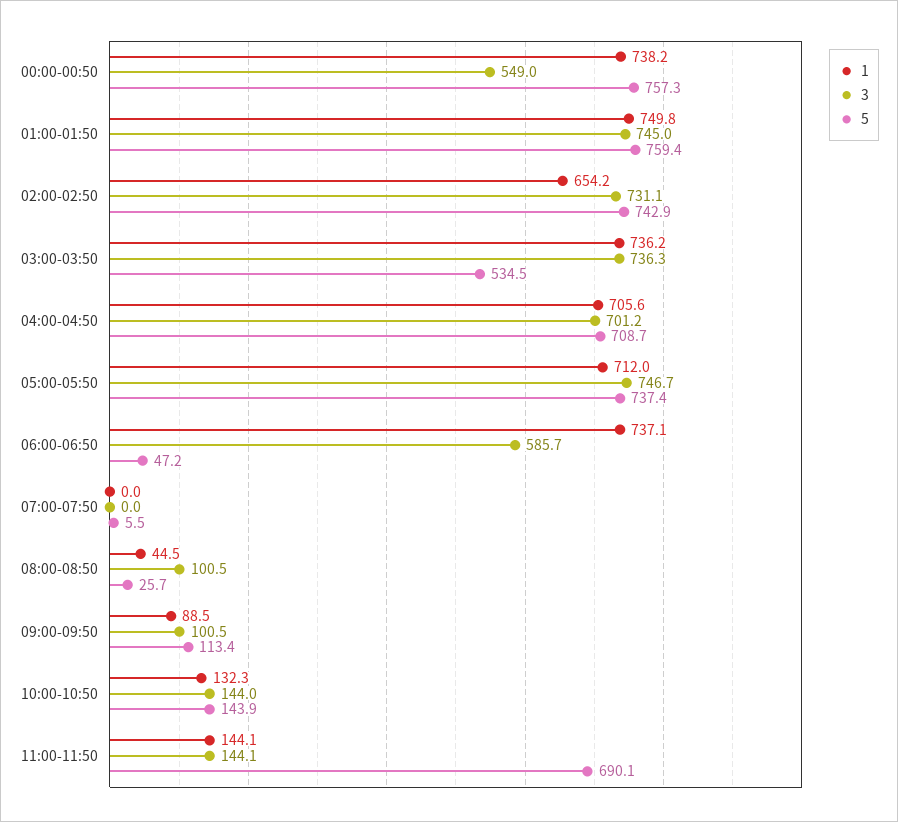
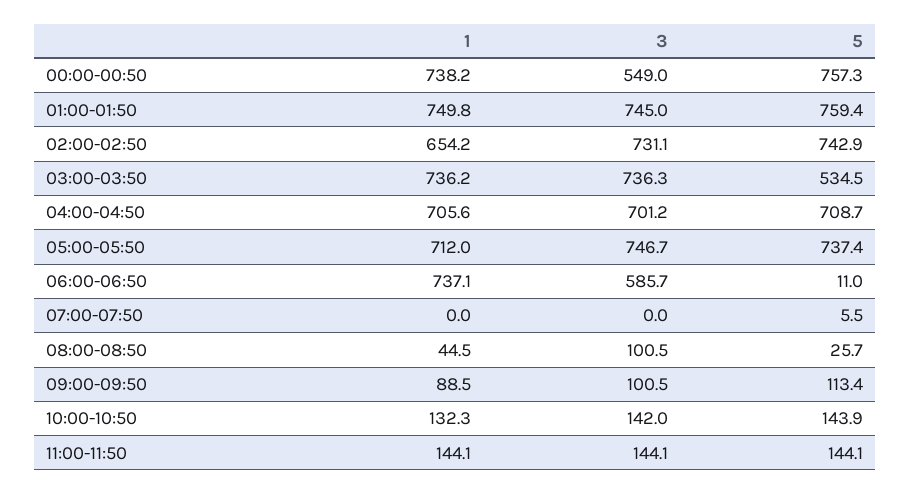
  {
    "1": {
      "00:00-00:50": 738.2,
      "01:00-01:50": 749.8,
      "02:00-02:50": 654.2,
      "03:00-03:50": 736.2,
      "04:00-04:50": 705.6,
      "05:00-05:50": 712,
      "06:00-06:50": 737.1,
      "07:00-07:50": 0,
      "08:00-08:50": 44.5,
      "09:00-09:50": 88.5,
      "10:00-10:50": 132.3,
      "11:00-11:50": 144.1
    },
    "3": {
      "00:00-00:50": 549,
      "01:00-01:50": 745,
      "02:00-02:50": 731.1,
      "03:00-03:50": 736.3,
      "04:00-04:50": 701.2,
      "05:00-05:50": 746.7,
      "06:00-06:50": 585.7,
      "07:00-07:50": 0,
      "08:00-08:50": 100.5,
      "09:00-09:50": 100.5,
-     "10:00-10:50": 144,
+     "10:00-10:50": 142,
      "11:00-11:50": 144.1
    },
    "5": {
      "00:00-00:50": 757.3,
      "01:00-01:50": 759.4,
      "02:00-02:50": 742.9,
      "03:00-03:50": 534.5,
      "04:00-04:50": 708.7,
      "05:00-05:50": 737.4,
-     "06:00-06:50": 47.2,
+     "06:00-06:50": 11,
      "07:00-07:50": 5.5,
      "08:00-08:50": 25.7,
      "09:00-09:50": 113.4,
      "10:00-10:50": 143.9,
-     "11:00-11:50": 690.1
+     "11:00-11:50": 144.1
    }
  }

